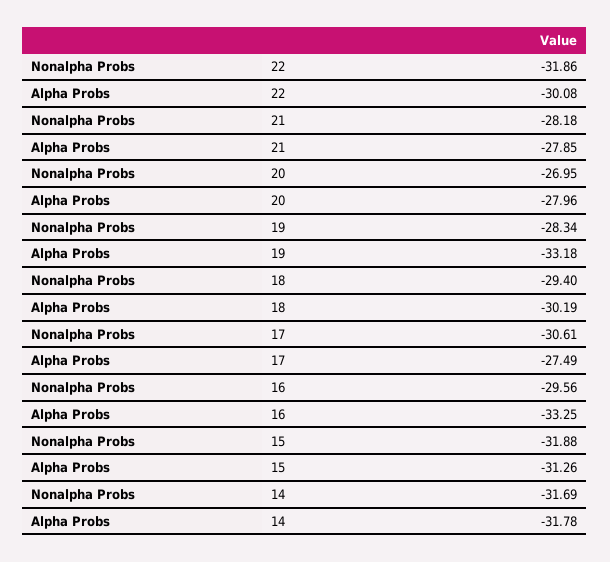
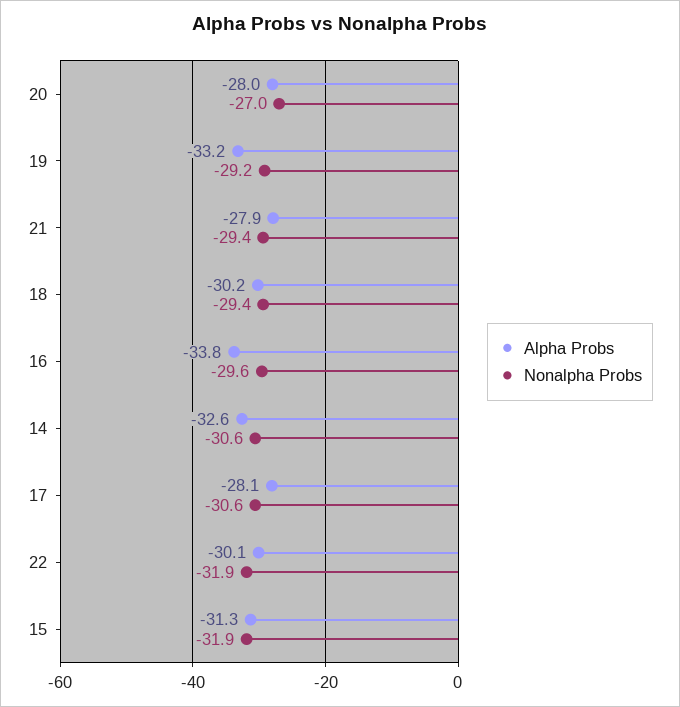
  {
    "Nonalpha Probs": {
      "22": -31.86,
-     "21": -28.18,
+     "21": -29.4,
      "20": -26.95,
-     "19": -28.34,
+     "19": -29.2,
      "18": -29.4,
      "17": -30.61,
      "16": -29.56,
      "15": -31.88,
-     "14": -31.69
+     "14": -30.6
    },
    "Alpha Probs": {
      "22": -30.08,
      "21": -27.85,
      "20": -27.96,
      "19": -33.18,
      "18": -30.19,
-     "17": -27.49,
+     "17": -28.1,
-     "16": -33.25,
+     "16": -33.8,
      "15": -31.26,
-     "14": -31.78
+     "14": -32.6
    }
  }

